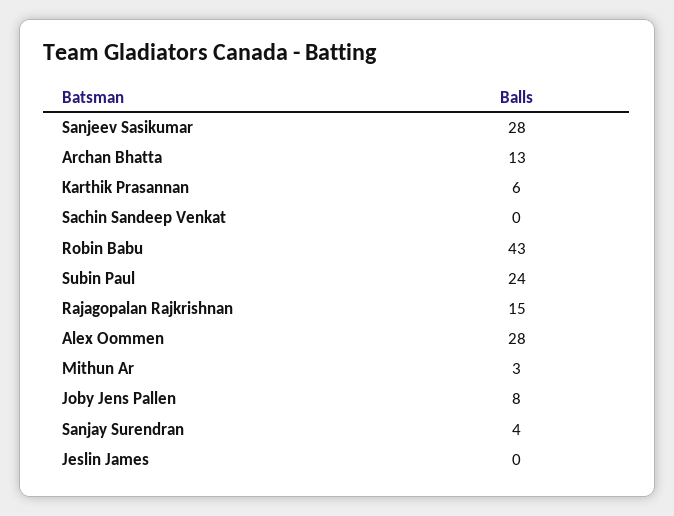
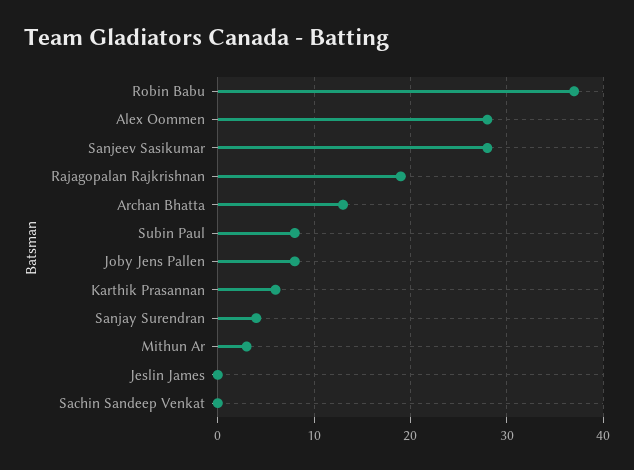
  {
    "Sanjeev Sasikumar": 28,
    "Archan Bhatta": 13,
    "Karthik Prasannan": 6,
    "Sachin Sandeep Venkat": 0,
-   "Robin Babu": 43,
+   "Robin Babu": 37,
-   "Subin Paul": 24,
+   "Subin Paul": 8,
-   "Rajagopalan Rajkrishnan": 15,
+   "Rajagopalan Rajkrishnan": 19,
    "Alex Oommen": 28,
    "Mithun Ar": 3,
    "Joby Jens Pallen": 8,
    "Sanjay Surendran": 4,
    "Jeslin James": 0
  }

